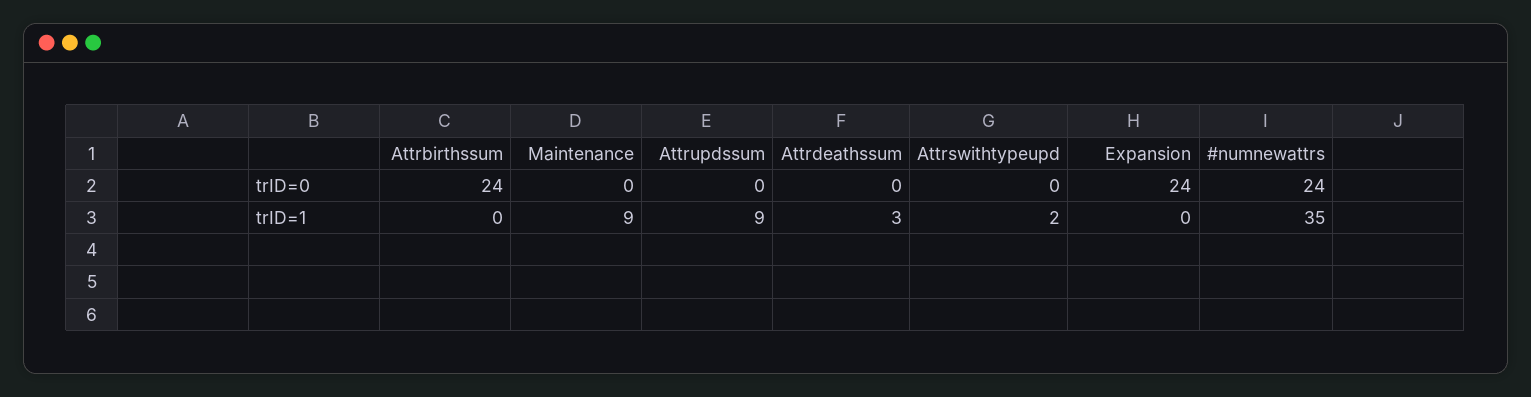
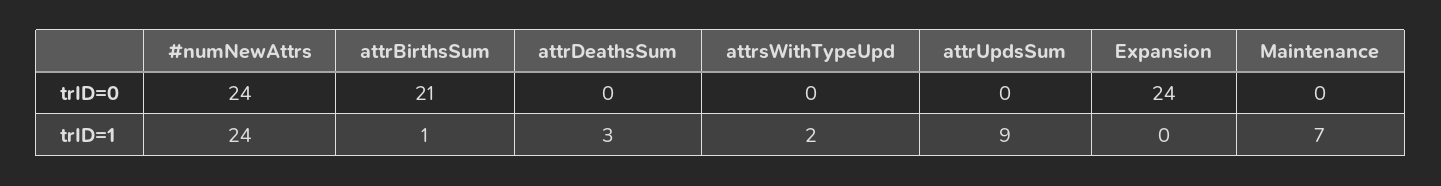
  {
    "Attrbirthssum": {
-     "trID=0": 24,
+     "trID=0": 21,
-     "trID=1": 0
+     "trID=1": 1
    },
    "Maintenance": {
      "trID=0": 0,
-     "trID=1": 9
+     "trID=1": 7
    },
    "Attrupdssum": {
      "trID=0": 0,
      "trID=1": 9
    },
    "Attrdeathssum": {
      "trID=0": 0,
      "trID=1": 3
    },
    "Attrswithtypeupd": {
      "trID=0": 0,
      "trID=1": 2
    },
    "Expansion": {
      "trID=0": 24,
      "trID=1": 0
    },
    "#numnewattrs": {
      "trID=0": 24,
-     "trID=1": 35
+     "trID=1": 24
    }
  }

